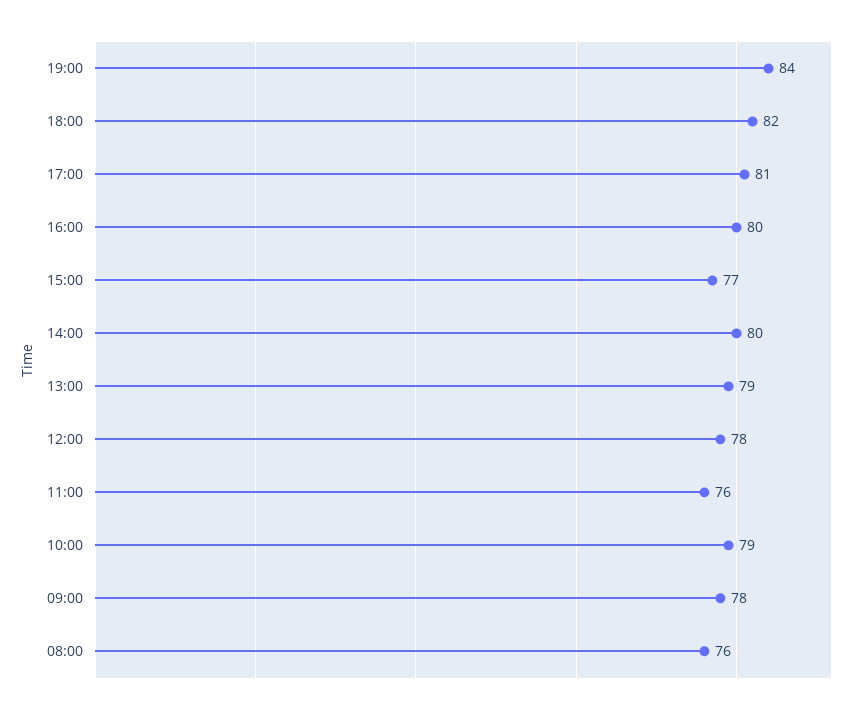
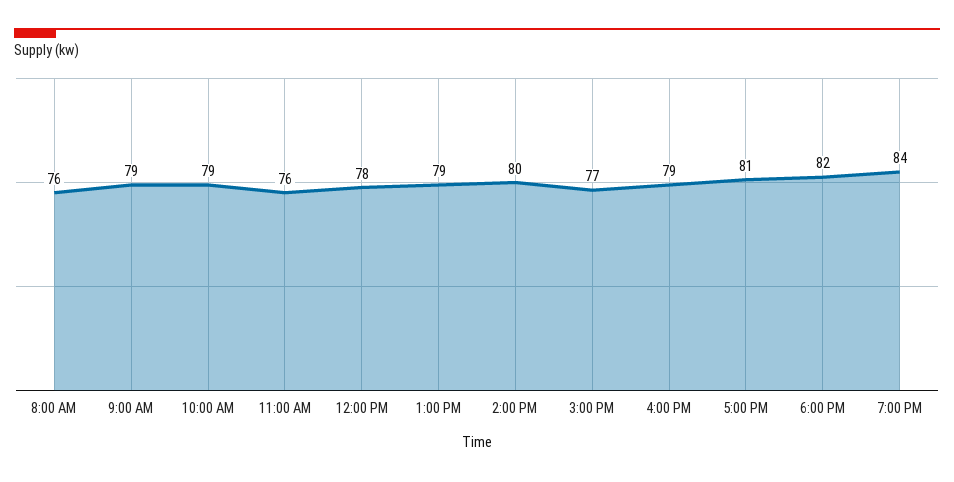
  {
    "19:00": 84,
    "18:00": 82,
    "17:00": 81,
-   "16:00": 80,
+   "16:00": 79,
    "15:00": 77,
    "14:00": 80,
    "13:00": 79,
    "12:00": 78,
    "11:00": 76,
    "10:00": 79,
-   "09:00": 78,
+   "09:00": 79,
    "08:00": 76
  }

